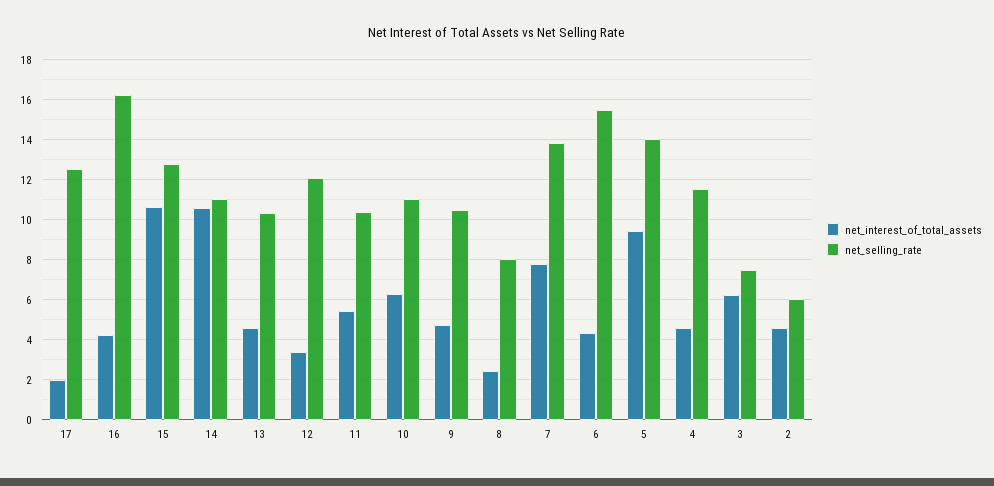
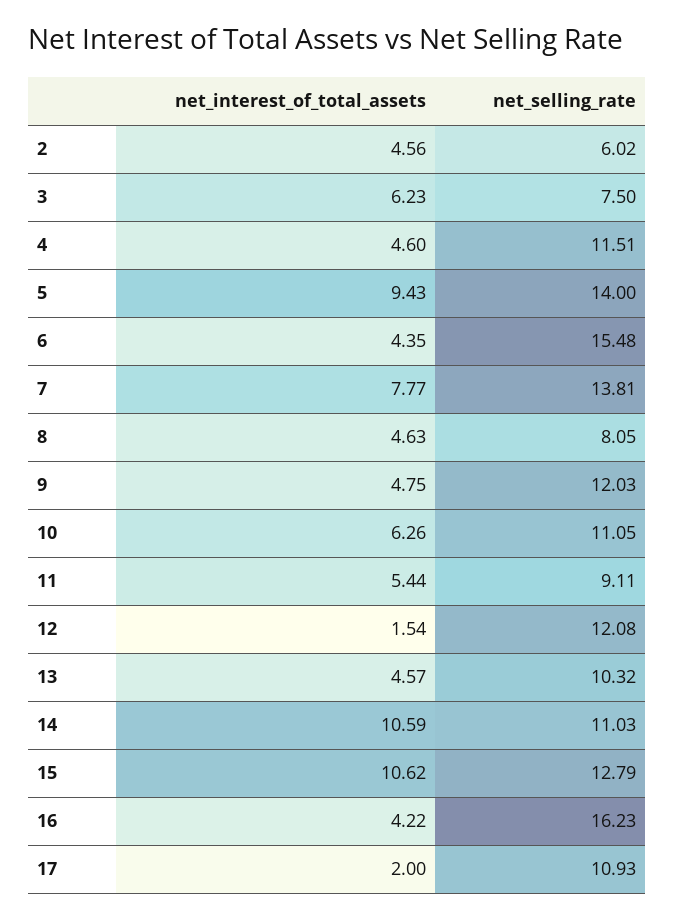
  {
    "net_interest_of_total_assets": {
      "17": 2,
      "16": 4.22,
      "15": 10.62,
      "14": 10.59,
      "13": 4.57,
-     "12": 3.5,
+     "12": 1.54,
      "11": 5.44,
      "10": 6.26,
      "9": 4.75,
-     "8": 2.5,
+     "8": 4.63,
      "7": 7.77,
      "6": 4.35,
      "5": 9.43,
      "4": 4.6,
      "3": 6.23,
      "2": 4.56
    },
    "net_selling_rate": {
-     "17": 12.5,
+     "17": 10.93,
      "16": 16.23,
      "15": 12.79,
      "14": 11.03,
      "13": 10.32,
      "12": 12.08,
-     "11": 10.5,
+     "11": 9.11,
      "10": 11.05,
-     "9": 10.5,
+     "9": 12.03,
      "8": 8.05,
      "7": 13.81,
      "6": 15.48,
      "5": 14,
      "4": 11.51,
      "3": 7.5,
      "2": 6.02
    }
  }

